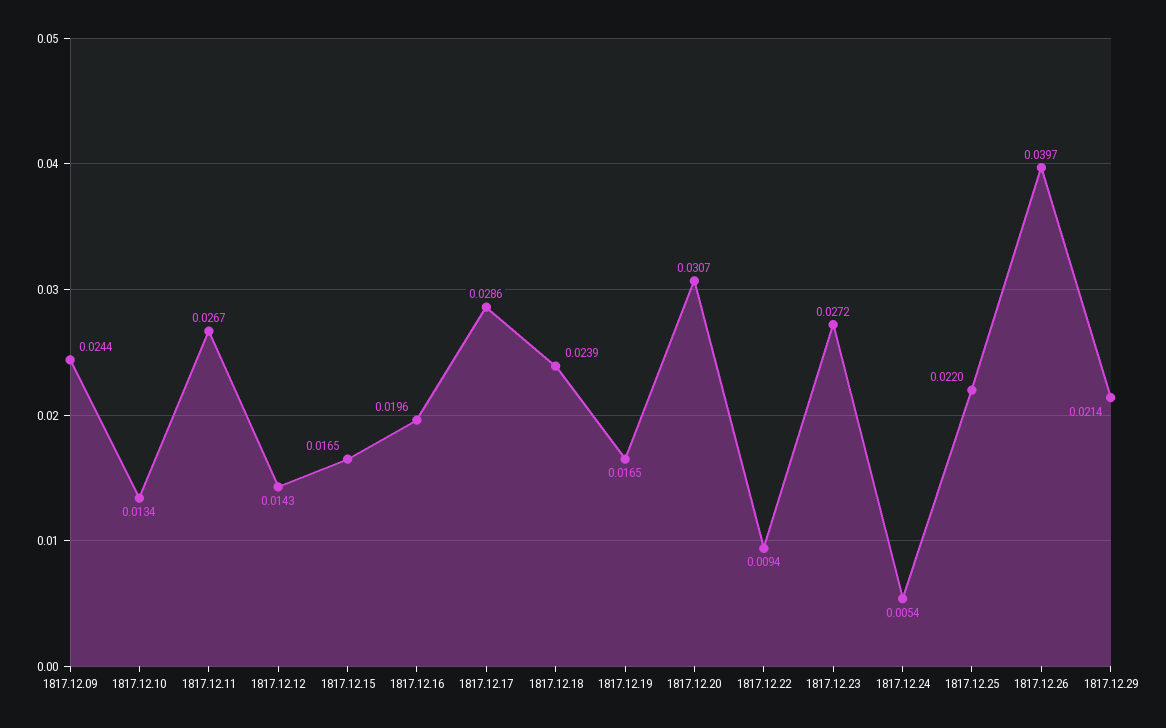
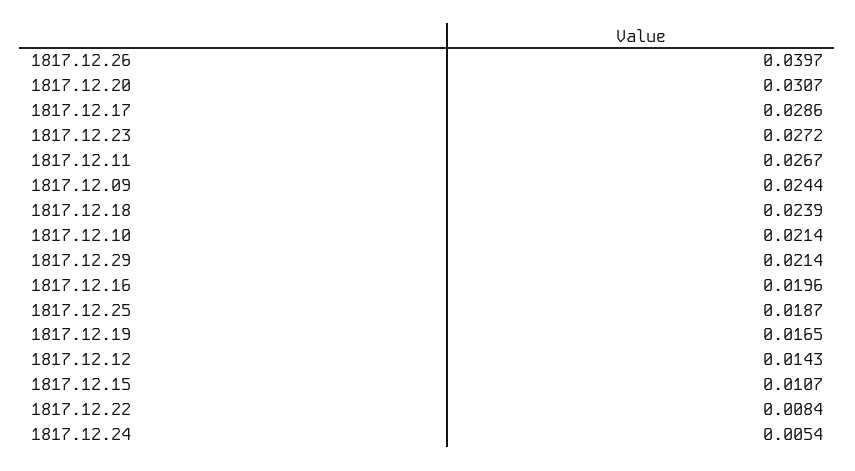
  {
    "1817.12.09": 0.0244,
-   "1817.12.10": 0.0134,
+   "1817.12.10": 0.0214,
    "1817.12.11": 0.0267,
    "1817.12.12": 0.0143,
-   "1817.12.15": 0.0165,
+   "1817.12.15": 0.0107,
    "1817.12.16": 0.0196,
    "1817.12.17": 0.0286,
    "1817.12.18": 0.0239,
    "1817.12.19": 0.0165,
    "1817.12.20": 0.0307,
-   "1817.12.22": 0.0094,
+   "1817.12.22": 0.0084,
    "1817.12.23": 0.0272,
    "1817.12.24": 0.0054,
-   "1817.12.25": 0.022,
+   "1817.12.25": 0.0187,
    "1817.12.26": 0.0397,
    "1817.12.29": 0.0214
  }

